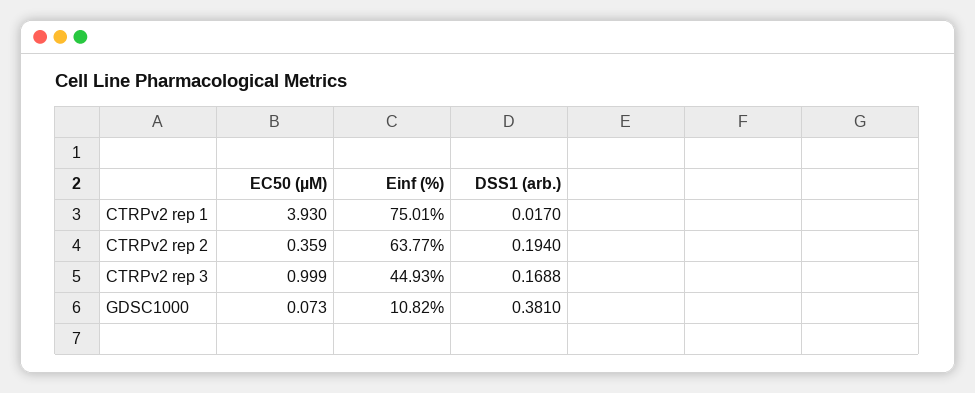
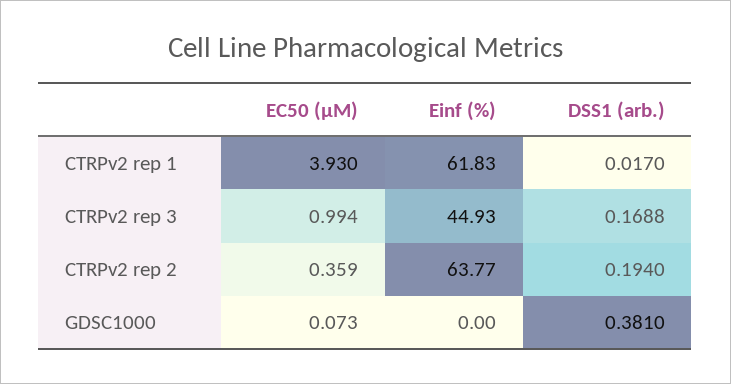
  {
    "EC50 (µM)": {
      "CTRPv2 rep 1": 3.93,
      "CTRPv2 rep 2": 0.359,
-     "CTRPv2 rep 3": 0.999,
+     "CTRPv2 rep 3": 0.994,
      "GDSC1000": 0.073
    },
    "Einf (%)": {
-     "CTRPv2 rep 1": 75.01,
+     "CTRPv2 rep 1": 61.83,
      "CTRPv2 rep 2": 63.77,
      "CTRPv2 rep 3": 44.93,
-     "GDSC1000": 10.82
+     "GDSC1000": 0
    },
    "DSS1 (arb.)": {
      "CTRPv2 rep 1": 0.017,
      "CTRPv2 rep 2": 0.194,
      "CTRPv2 rep 3": 0.1688,
      "GDSC1000": 0.381
    }
  }

